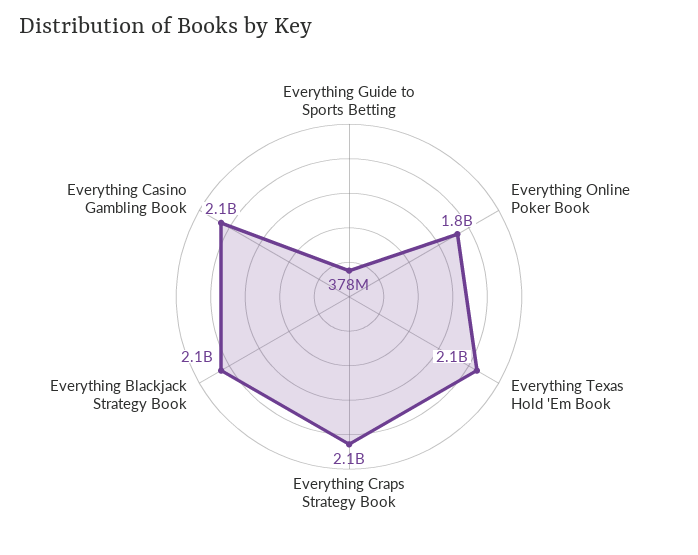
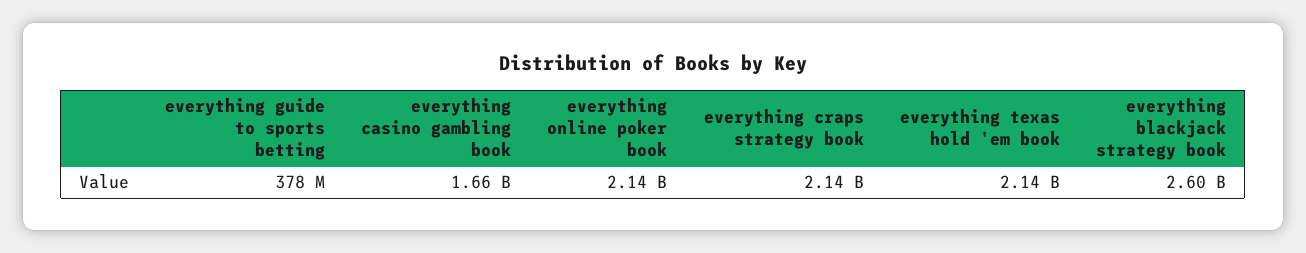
  {
    "Everything Guide to Sports Betting": 378000000,
-   "Everything Online Poker Book": 1800000000,
+   "Everything Online Poker Book": 2140000000,
    "Everything Texas Hold 'Em Book": 2140000000,
    "Everything Craps Strategy Book": 2140000000,
-   "Everything Blackjack Strategy Book": 2100000000,
+   "Everything Blackjack Strategy Book": 2600000000,
-   "Everything Casino Gambling Book": 2100000000
+   "Everything Casino Gambling Book": 1660000000
  }

